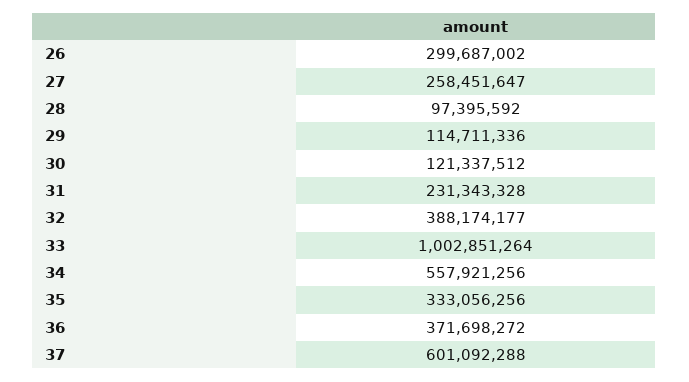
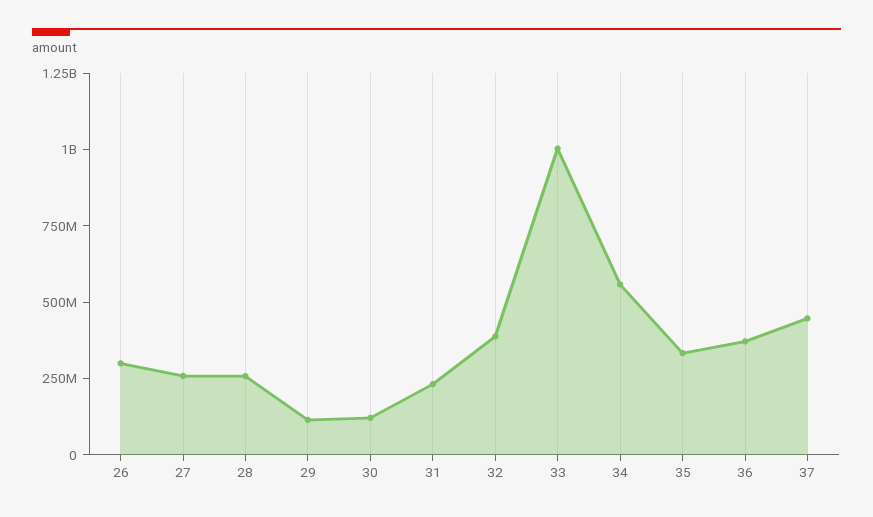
  {
    "26": 299687002,
    "27": 258451647,
-   "28": 97395592,
+   "28": 250000000,
    "29": 114711336,
    "30": 121337512,
    "31": 231343328,
    "32": 388174177,
    "33": 1002851264,
    "34": 557921256,
    "35": 333056256,
    "36": 371698272,
-   "37": 601092288
+   "37": 450000000
  }

